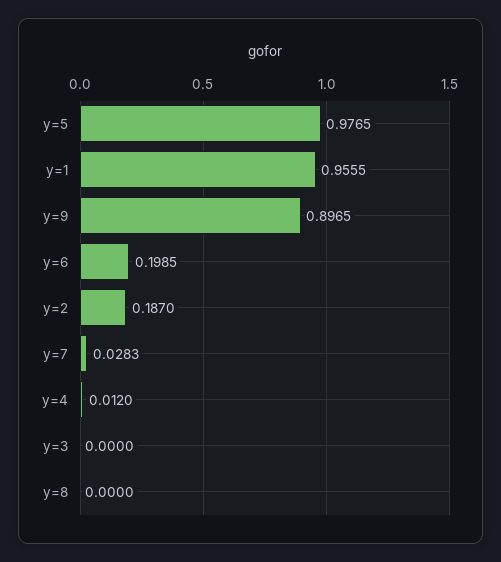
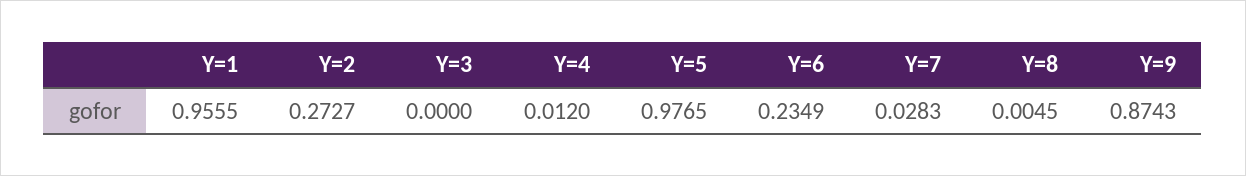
  {
    "y=5": 0.9765,
    "y=1": 0.9555,
-   "y=9": 0.8965,
+   "y=9": 0.8743,
-   "y=6": 0.1985,
+   "y=6": 0.2349,
-   "y=2": 0.187,
+   "y=2": 0.2727,
    "y=7": 0.0283,
    "y=4": 0.012,
    "y=3": 0,
-   "y=8": 0
+   "y=8": 0.0045
  }

